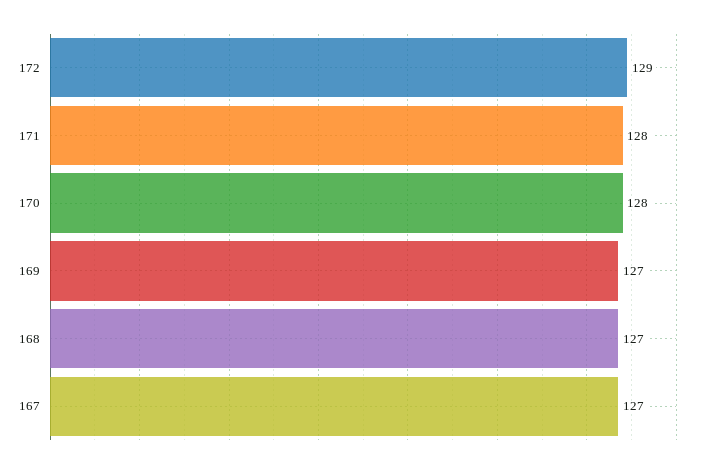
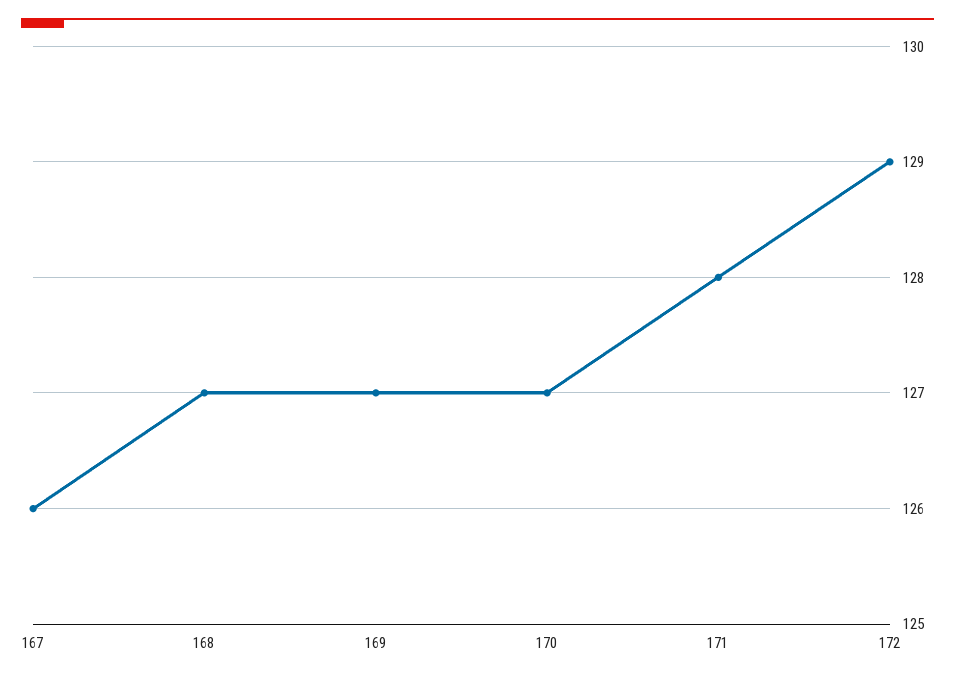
  {
    "172": 129,
    "171": 128,
-   "170": 128,
+   "170": 127,
    "169": 127,
    "168": 127,
-   "167": 127
+   "167": 126
  }

